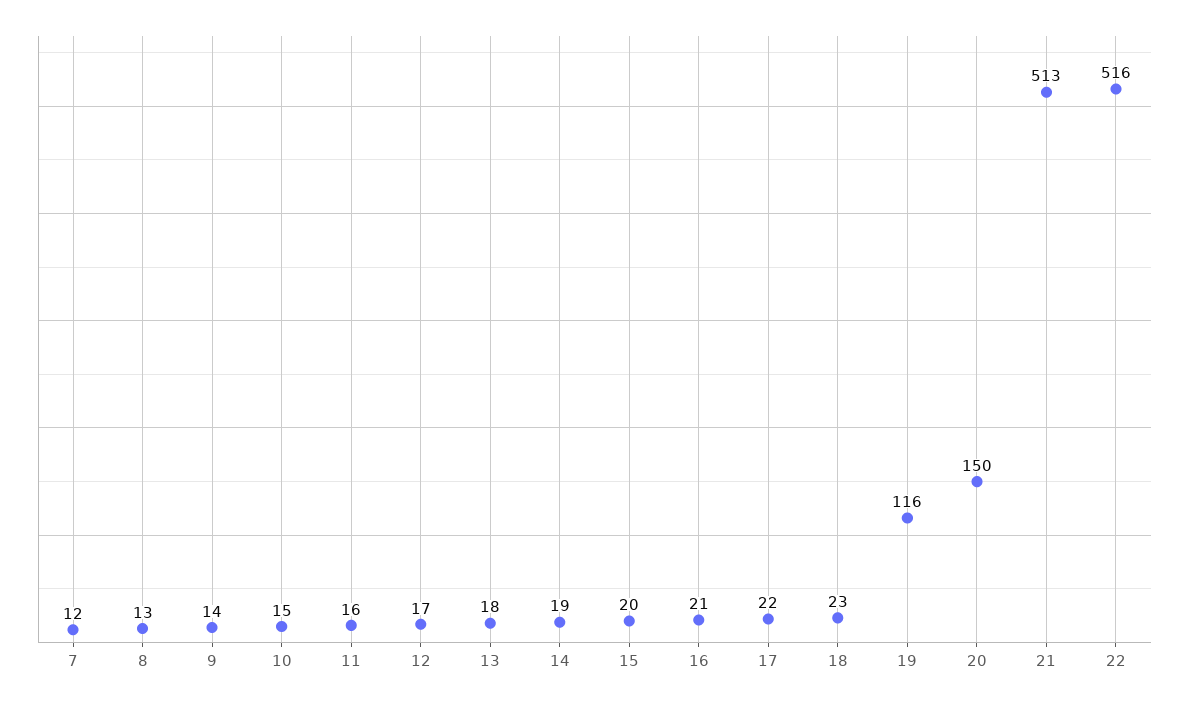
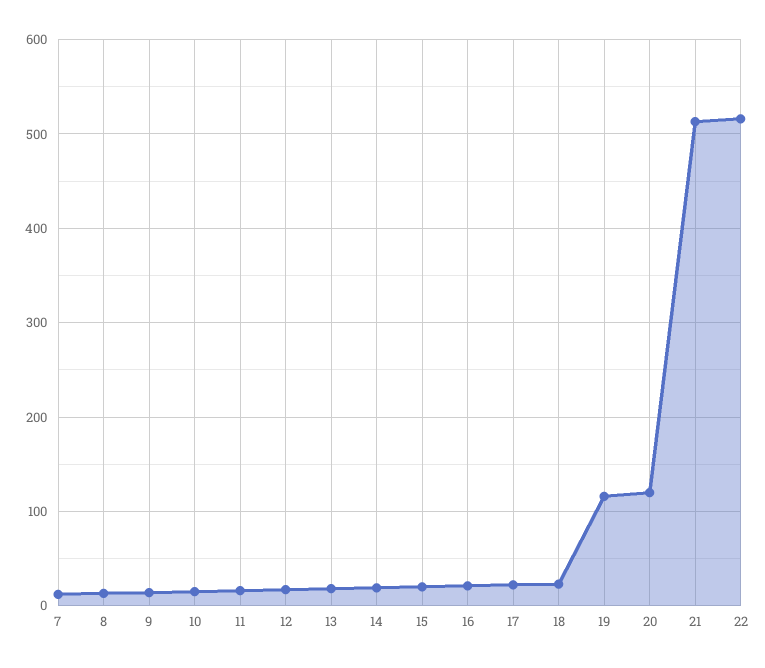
  {
    "7": 12,
    "8": 13,
    "9": 14,
    "10": 15,
    "11": 16,
    "12": 17,
    "13": 18,
    "14": 19,
    "15": 20,
    "16": 21,
    "17": 22,
    "18": 23,
    "19": 116,
-   "20": 150,
+   "20": 120,
    "21": 513,
    "22": 516
  }

